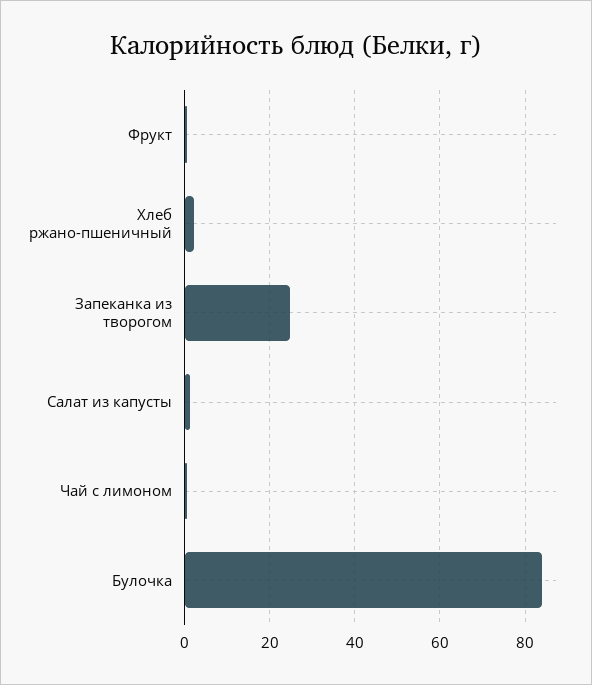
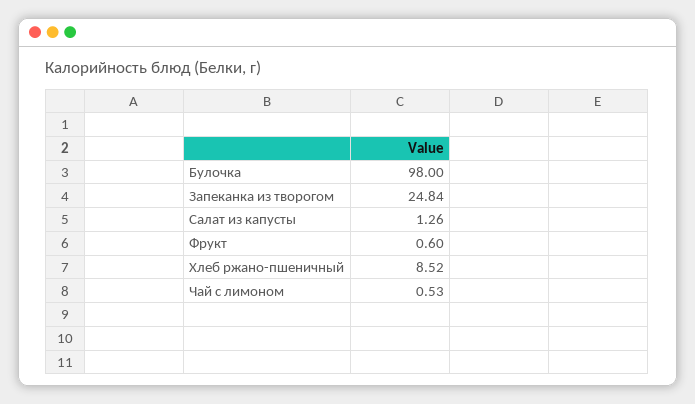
  {
    "Фрукт": 0.6,
-   "Хлеб ржано-пшеничный": 2,
+   "Хлеб ржано-пшеничный": 8.52,
    "Запеканка из творогом": 24.84,
    "Салат из капусты": 1.26,
    "Чай с лимоном": 0.53,
-   "Булочка": 84
+   "Булочка": 98
  }

